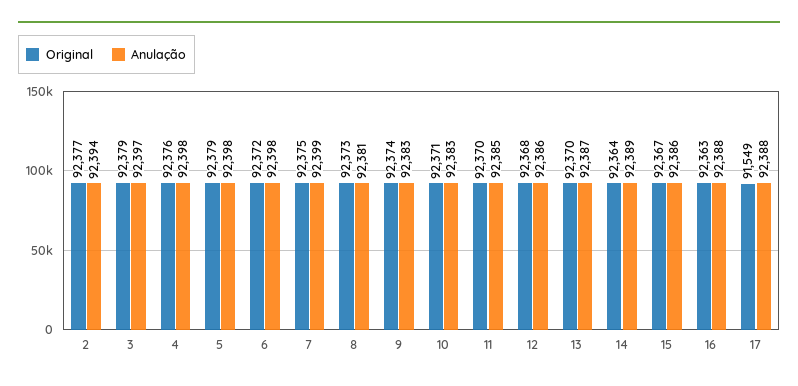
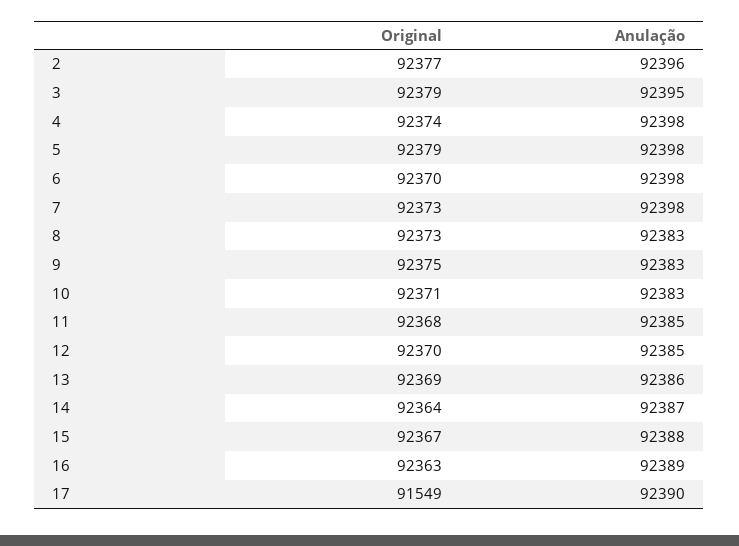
  {
    "Original": {
      "2": 92377,
      "3": 92379,
-     "4": 92376,
+     "4": 92374,
      "5": 92379,
-     "6": 92372,
+     "6": 92370,
-     "7": 92375,
+     "7": 92373,
      "8": 92373,
-     "9": 92374,
+     "9": 92375,
      "10": 92371,
-     "11": 92370,
+     "11": 92368,
-     "12": 92368,
+     "12": 92370,
-     "13": 92370,
+     "13": 92369,
      "14": 92364,
      "15": 92367,
      "16": 92363,
      "17": 91549
    },
    "Anulação": {
-     "2": 92394,
+     "2": 92396,
-     "3": 92397,
+     "3": 92395,
      "4": 92398,
      "5": 92398,
      "6": 92398,
-     "7": 92399,
+     "7": 92398,
-     "8": 92381,
+     "8": 92383,
      "9": 92383,
      "10": 92383,
      "11": 92385,
-     "12": 92386,
+     "12": 92385,
-     "13": 92387,
+     "13": 92386,
-     "14": 92389,
+     "14": 92387,
-     "15": 92386,
+     "15": 92388,
-     "16": 92388,
+     "16": 92389,
-     "17": 92388
+     "17": 92390
    }
  }

